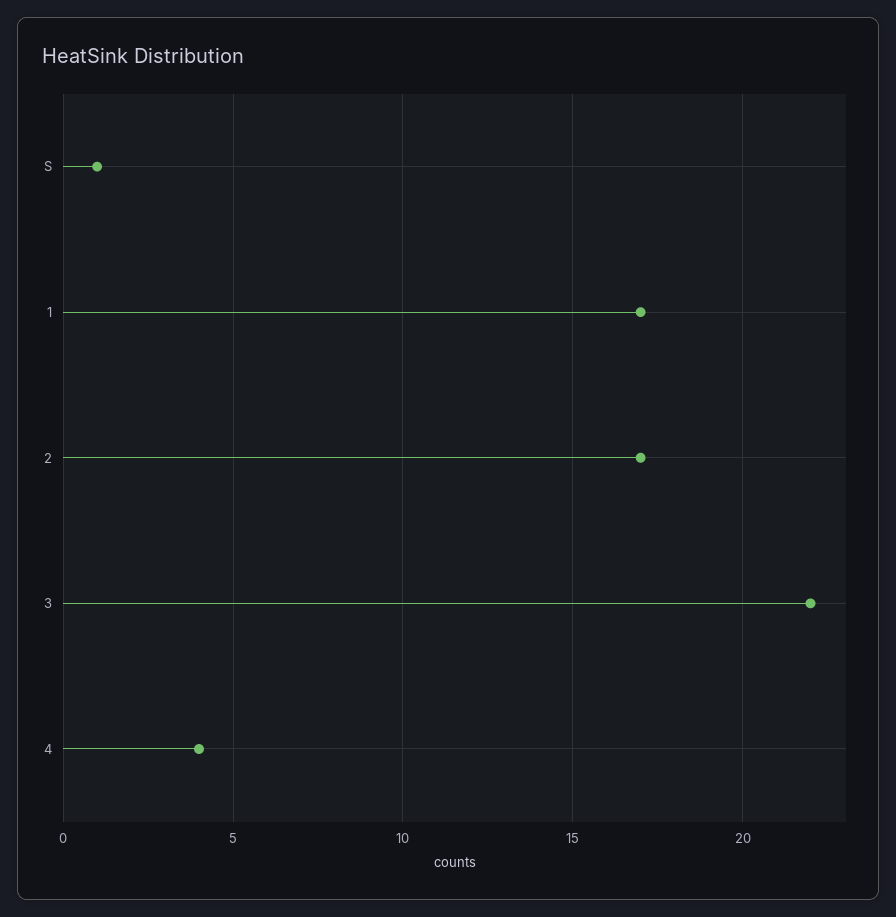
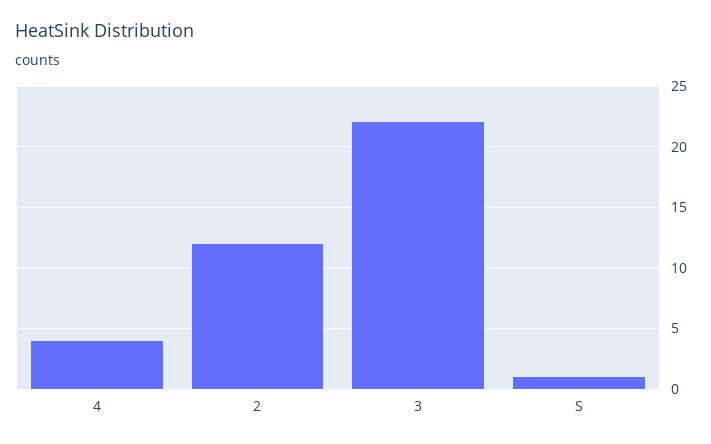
  {
    "S": 1,
-   "1": 17,
-   "2": 17,
+   "2": 12,
    "3": 22,
    "4": 4
  }

